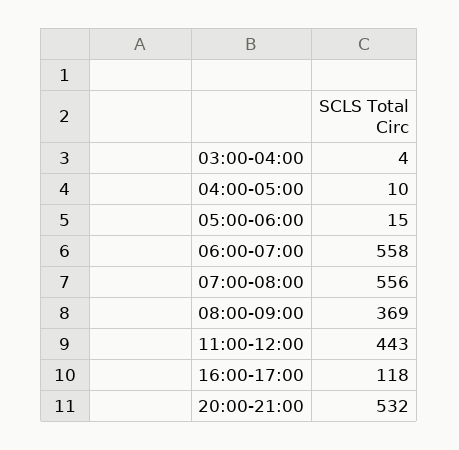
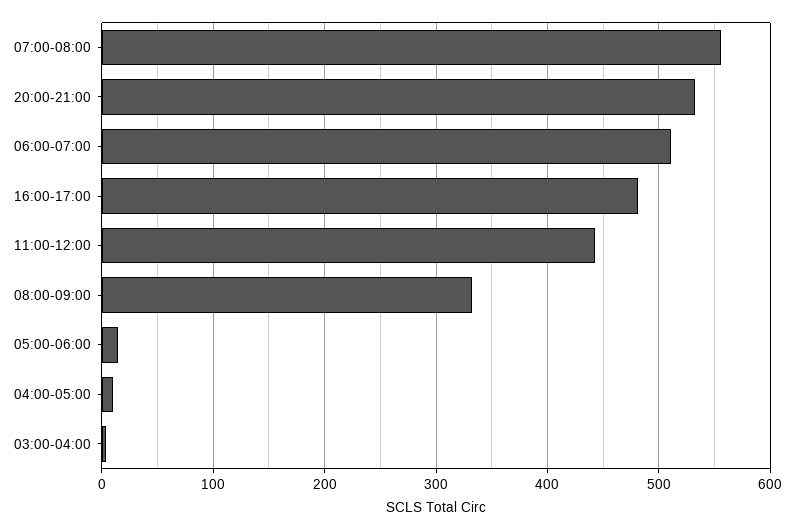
  {
    "03:00-04:00": 4,
    "04:00-05:00": 10,
    "05:00-06:00": 15,
-   "06:00-07:00": 558,
+   "06:00-07:00": 510,
    "07:00-08:00": 556,
-   "08:00-09:00": 369,
+   "08:00-09:00": 330,
    "11:00-12:00": 443,
-   "16:00-17:00": 118,
+   "16:00-17:00": 480,
    "20:00-21:00": 532
  }

